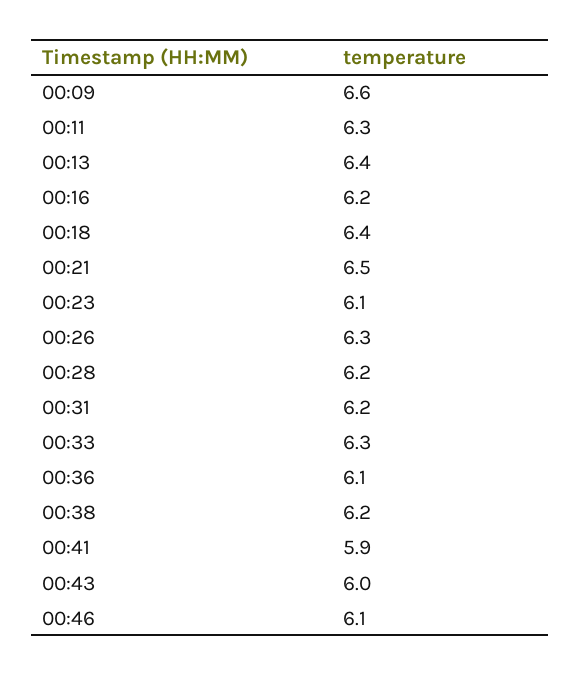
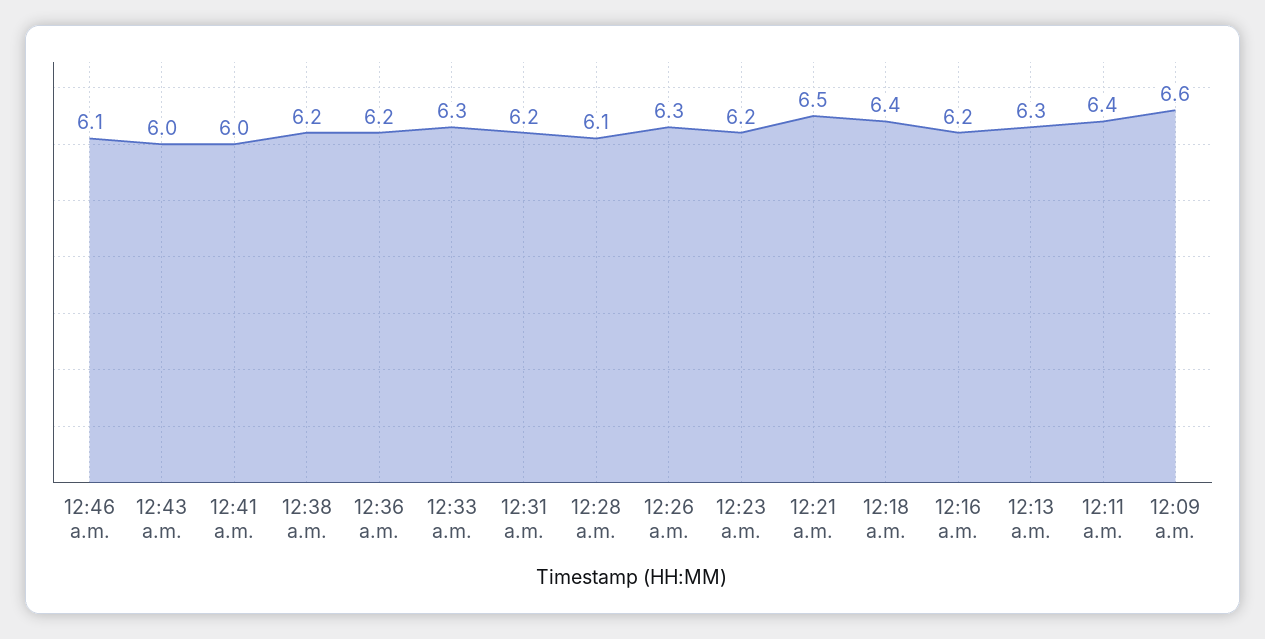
  {
    "00:09": 6.6,
-   "00:11": 6.3,
+   "00:11": 6.4,
-   "00:13": 6.4,
+   "00:13": 6.3,
    "00:16": 6.2,
    "00:18": 6.4,
    "00:21": 6.5,
-   "00:23": 6.1,
+   "00:23": 6.2,
    "00:26": 6.3,
-   "00:28": 6.2,
+   "00:28": 6.1,
    "00:31": 6.2,
    "00:33": 6.3,
-   "00:36": 6.1,
+   "00:36": 6.2,
    "00:38": 6.2,
-   "00:41": 5.9,
+   "00:41": 6,
    "00:43": 6,
    "00:46": 6.1
  }

